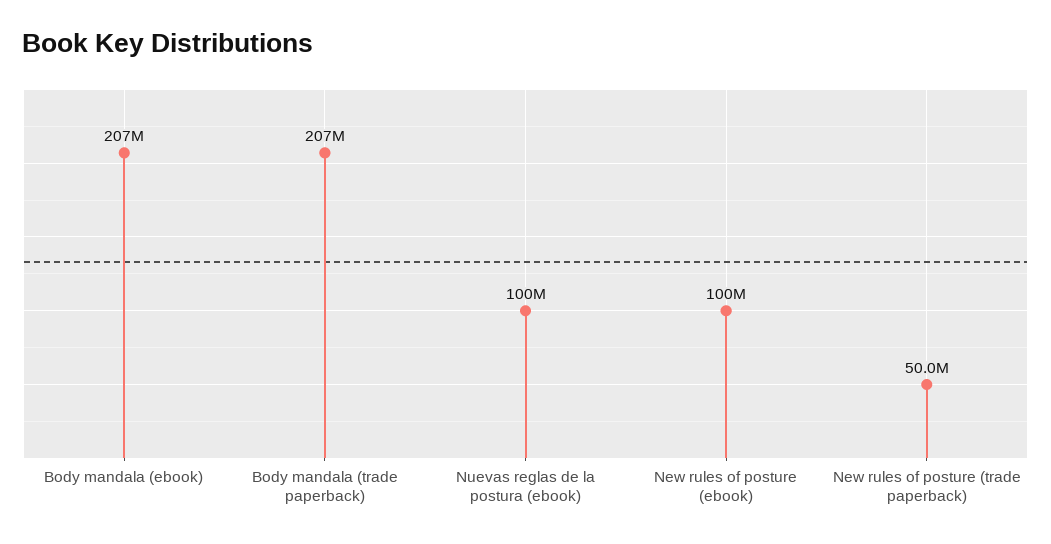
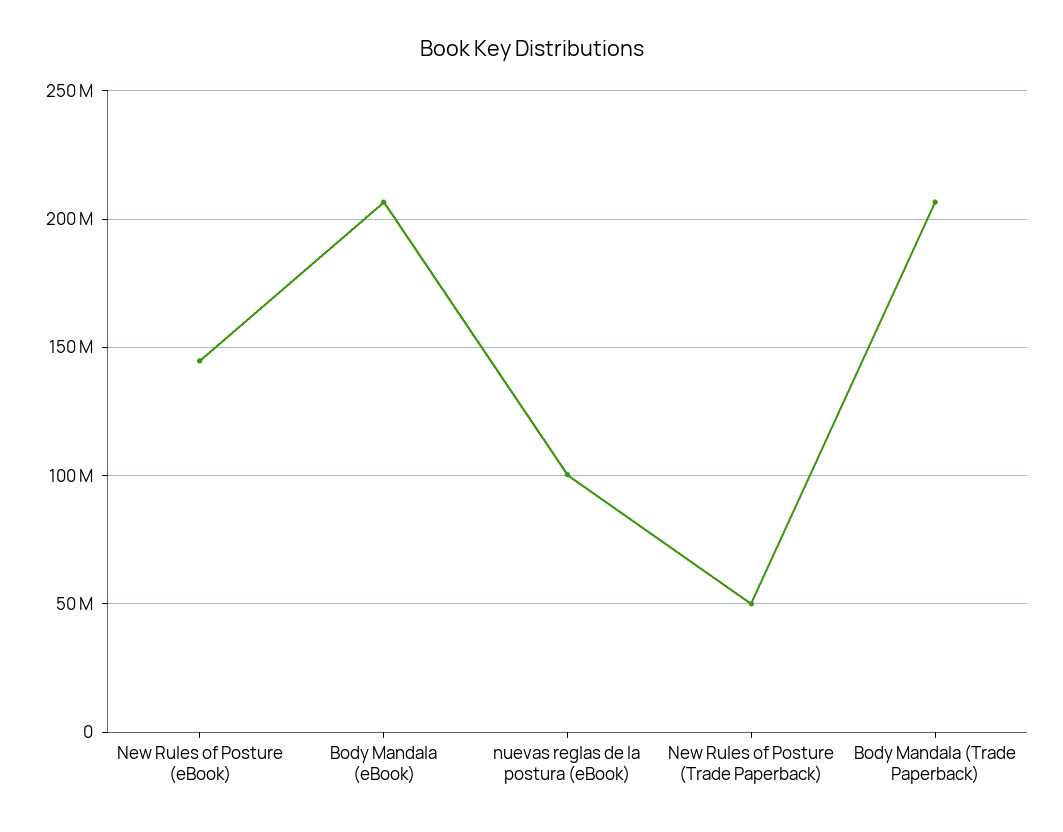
  {
    "Body mandala (ebook)": 207000000,
    "Body mandala (trade paperback)": 207000000,
    "Nuevas reglas de la postura (ebook)": 100000000,
-   "New rules of posture (ebook)": 100000000,
+   "New rules of posture (ebook)": 145000000,
    "New rules of posture (trade paperback)": 50000000
  }

